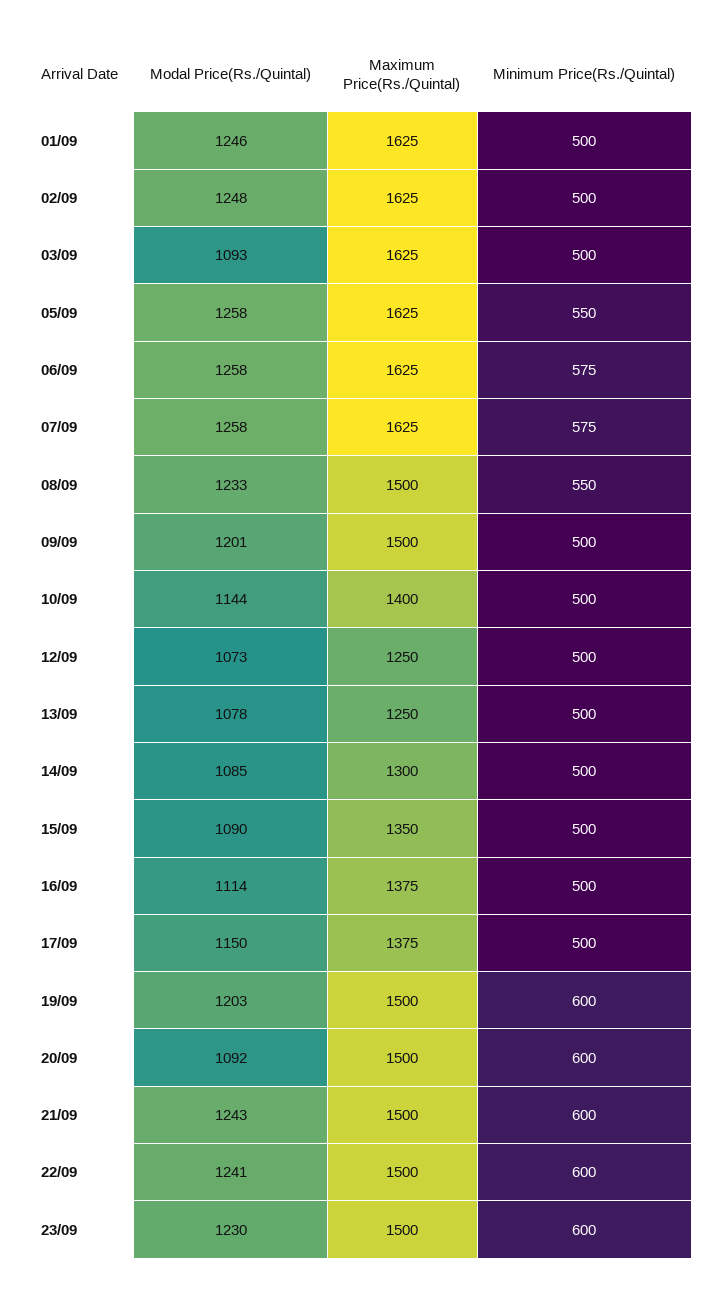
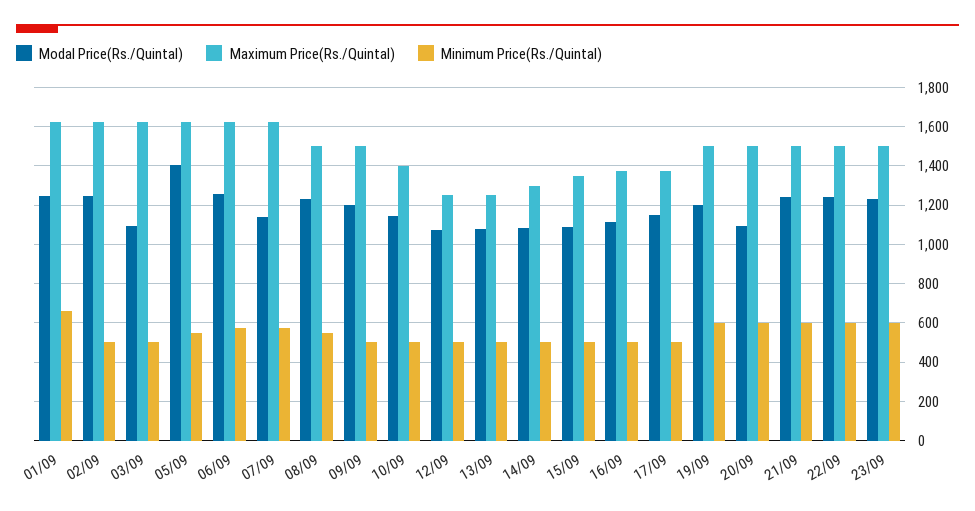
  {
    "Modal Price(Rs./Quintal)": {
      "01/09": 1246,
      "02/09": 1248,
      "03/09": 1093,
-     "05/09": 1258,
+     "05/09": 1400,
      "06/09": 1258,
-     "07/09": 1258,
+     "07/09": 1150,
      "08/09": 1233,
      "09/09": 1201,
      "10/09": 1144,
      "12/09": 1073,
      "13/09": 1078,
      "14/09": 1085,
      "15/09": 1090,
      "16/09": 1114,
      "17/09": 1150,
      "19/09": 1203,
      "20/09": 1092,
      "21/09": 1243,
      "22/09": 1241,
      "23/09": 1230
    },
    "Maximum Price(Rs./Quintal)": {
      "01/09": 1625,
      "02/09": 1625,
      "03/09": 1625,
      "05/09": 1625,
      "06/09": 1625,
      "07/09": 1625,
      "08/09": 1500,
      "09/09": 1500,
      "10/09": 1400,
      "12/09": 1250,
      "13/09": 1250,
      "14/09": 1300,
      "15/09": 1350,
      "16/09": 1375,
      "17/09": 1375,
      "19/09": 1500,
      "20/09": 1500,
      "21/09": 1500,
      "22/09": 1500,
      "23/09": 1500
    },
    "Minimum Price(Rs./Quintal)": {
-     "01/09": 500,
+     "01/09": 650,
      "02/09": 500,
      "03/09": 500,
      "05/09": 550,
      "06/09": 575,
      "07/09": 575,
      "08/09": 550,
      "09/09": 500,
      "10/09": 500,
      "12/09": 500,
      "13/09": 500,
      "14/09": 500,
      "15/09": 500,
      "16/09": 500,
      "17/09": 500,
      "19/09": 600,
      "20/09": 600,
      "21/09": 600,
      "22/09": 600,
      "23/09": 600
    }
  }

